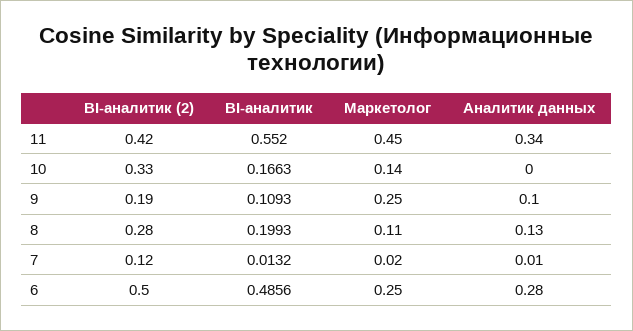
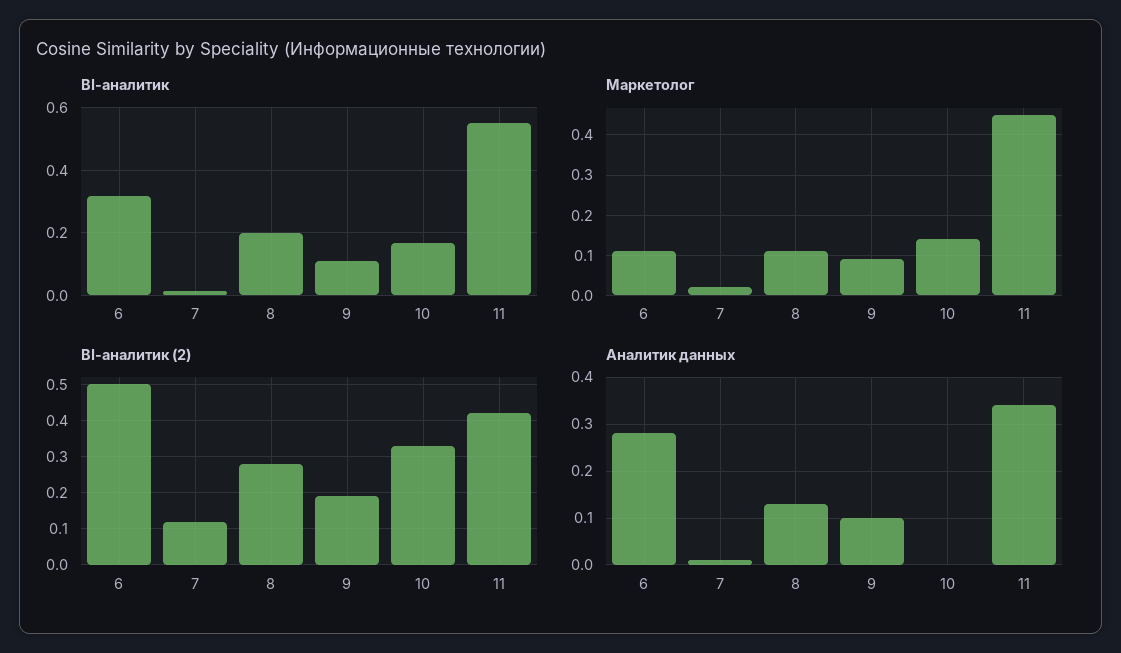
  {
    "BI-аналитик (2)": {
      "11": 0.42,
      "10": 0.33,
      "9": 0.19,
      "8": 0.28,
      "7": 0.12,
      "6": 0.5
    },
    "BI-аналитик": {
      "11": 0.552,
      "10": 0.1663,
      "9": 0.1093,
      "8": 0.1993,
      "7": 0.0132,
-     "6": 0.4856
+     "6": 0.32
    },
    "Маркетолог": {
      "11": 0.45,
      "10": 0.14,
-     "9": 0.25,
+     "9": 0.1,
      "8": 0.11,
      "7": 0.02,
-     "6": 0.25
+     "6": 0.1
    },
    "Аналитик данных": {
      "11": 0.34,
      "10": 0,
      "9": 0.1,
      "8": 0.13,
      "7": 0.01,
      "6": 0.28
    }
  }

